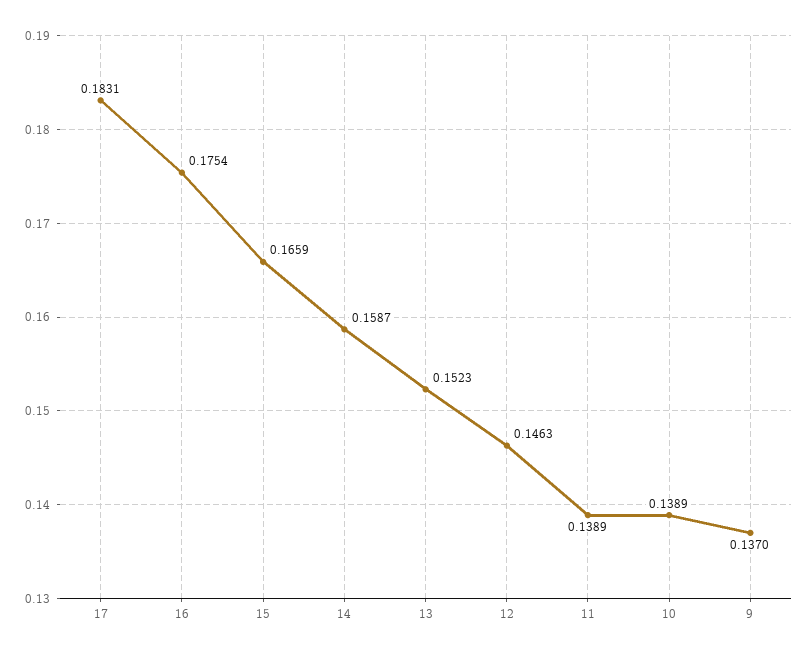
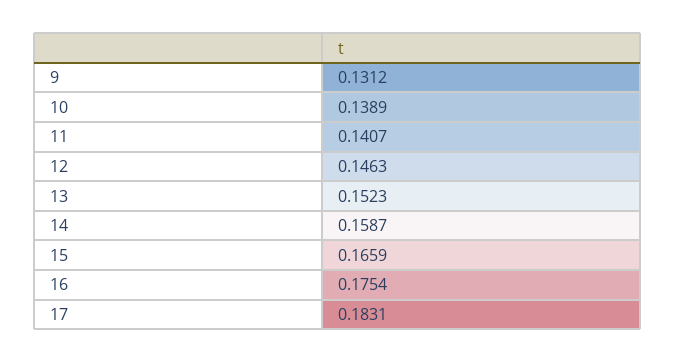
  {
    "17": 0.1831,
    "16": 0.1754,
    "15": 0.1659,
    "14": 0.1587,
    "13": 0.1523,
    "12": 0.1463,
-   "11": 0.1389,
+   "11": 0.1407,
    "10": 0.1389,
-   "9": 0.137
+   "9": 0.1312
  }

